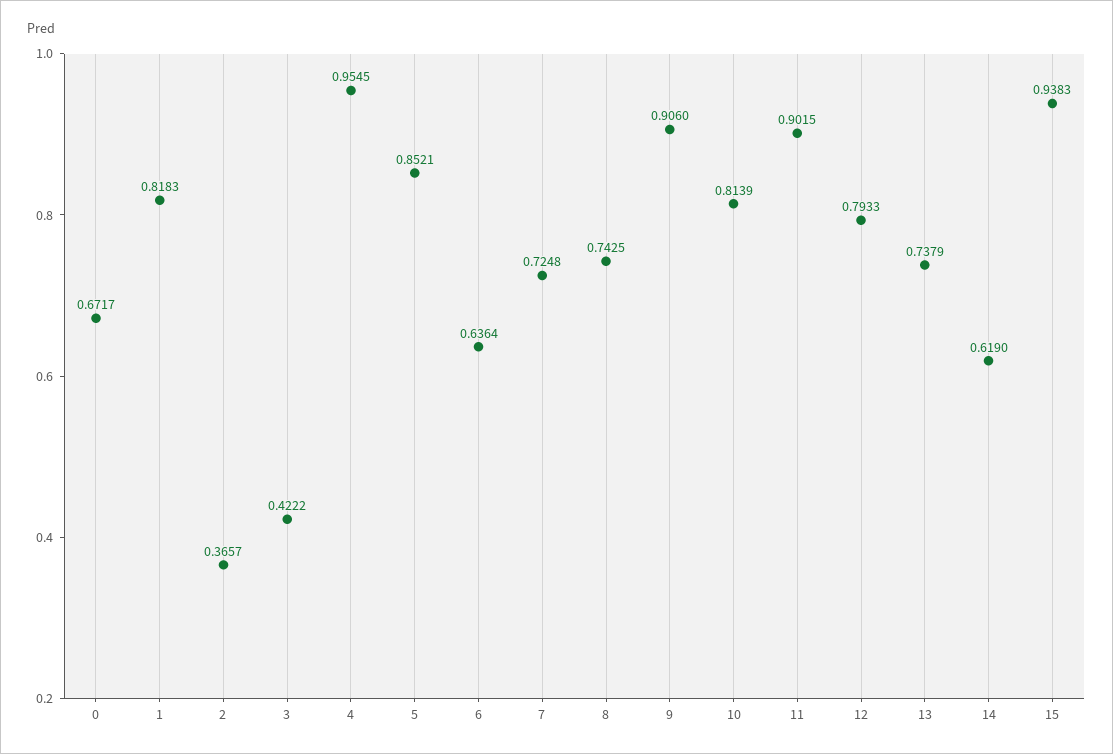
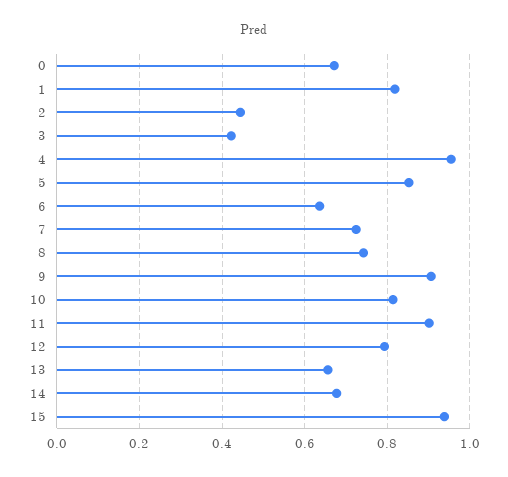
  {
    "0": 0.6717,
    "1": 0.8183,
-   "2": 0.3657,
+   "2": 0.44,
    "3": 0.4222,
    "4": 0.9545,
    "5": 0.8521,
    "6": 0.6364,
    "7": 0.7248,
    "8": 0.7425,
    "9": 0.906,
    "10": 0.8139,
    "11": 0.9015,
    "12": 0.7933,
-   "13": 0.7379,
+   "13": 0.66,
-   "14": 0.619,
+   "14": 0.68,
    "15": 0.9383
  }

